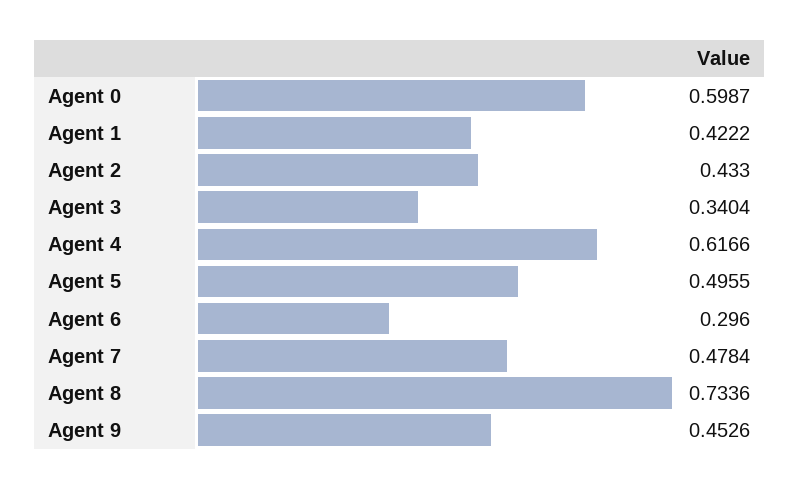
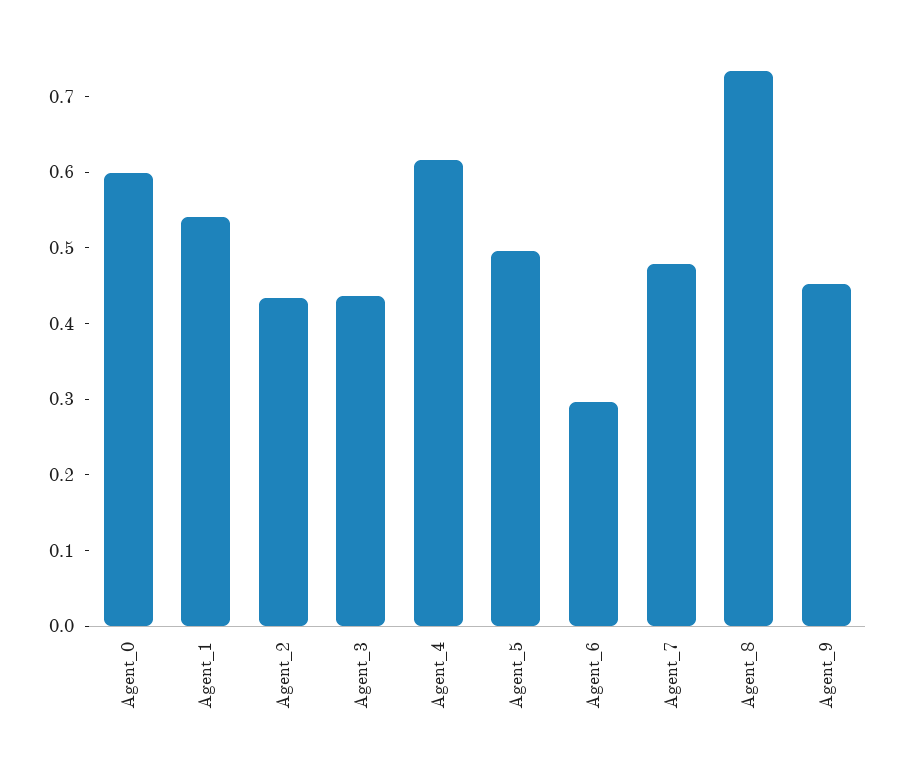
  {
    "Agent 0": 0.5987,
-   "Agent 1": 0.4222,
+   "Agent 1": 0.54,
    "Agent 2": 0.433,
-   "Agent 3": 0.3404,
+   "Agent 3": 0.44,
    "Agent 4": 0.6166,
    "Agent 5": 0.4955,
    "Agent 6": 0.296,
    "Agent 7": 0.4784,
    "Agent 8": 0.7336,
    "Agent 9": 0.4526
  }

